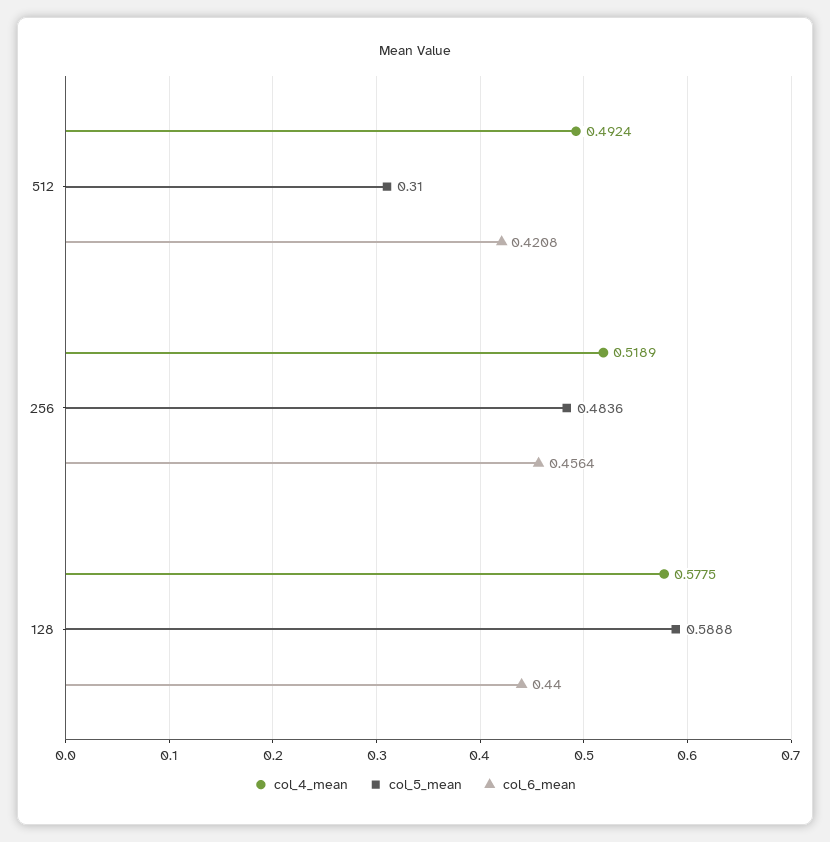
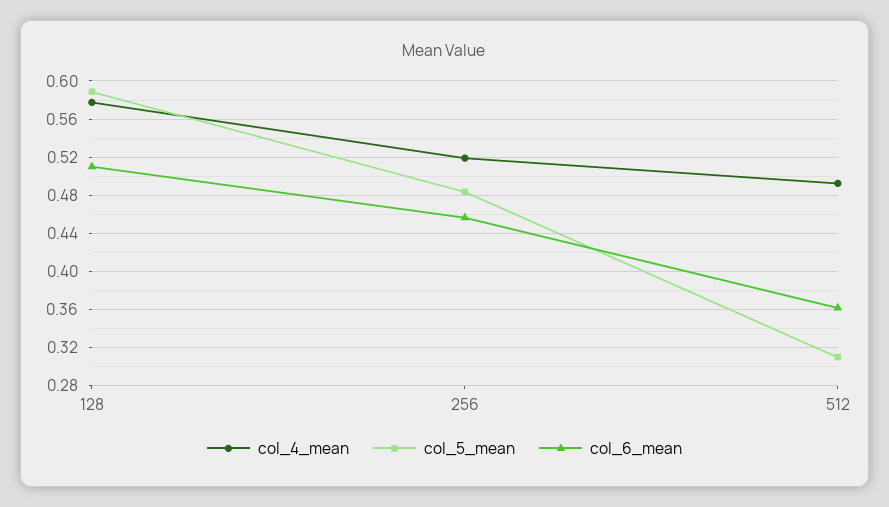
  {
    "col_4_mean": {
      "512": 0.4924,
      "256": 0.5189,
      "128": 0.5775
    },
    "col_5_mean": {
      "512": 0.31,
      "256": 0.4836,
      "128": 0.5888
    },
    "col_6_mean": {
-     "512": 0.4208,
+     "512": 0.36,
      "256": 0.4564,
-     "128": 0.44
+     "128": 0.51
    }
  }

